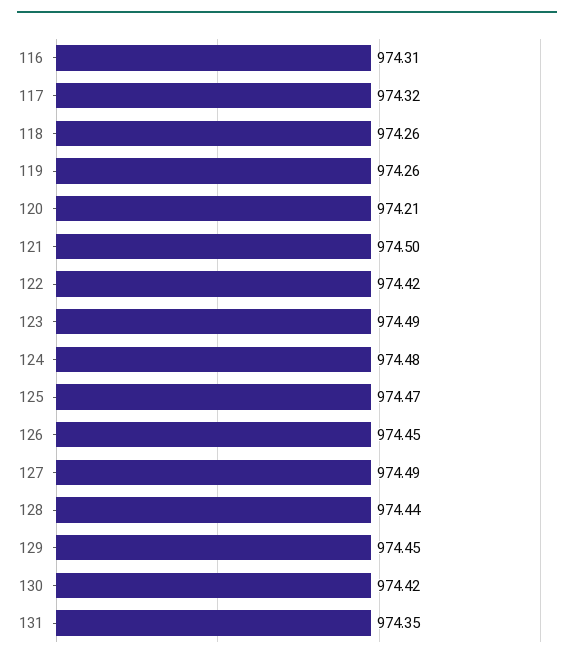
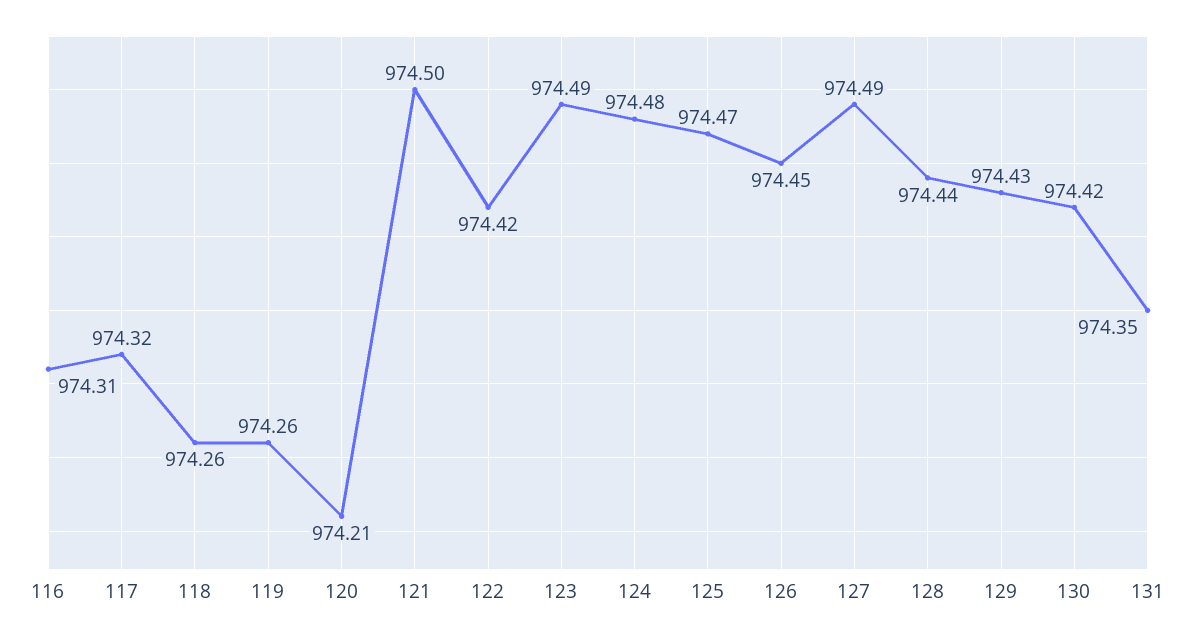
  {
    "116": 974.31,
    "117": 974.32,
    "118": 974.26,
    "119": 974.26,
    "120": 974.21,
    "121": 974.5,
    "122": 974.42,
    "123": 974.49,
    "124": 974.48,
    "125": 974.47,
    "126": 974.45,
    "127": 974.49,
    "128": 974.44,
-   "129": 974.45,
+   "129": 974.43,
    "130": 974.42,
    "131": 974.35
  }

